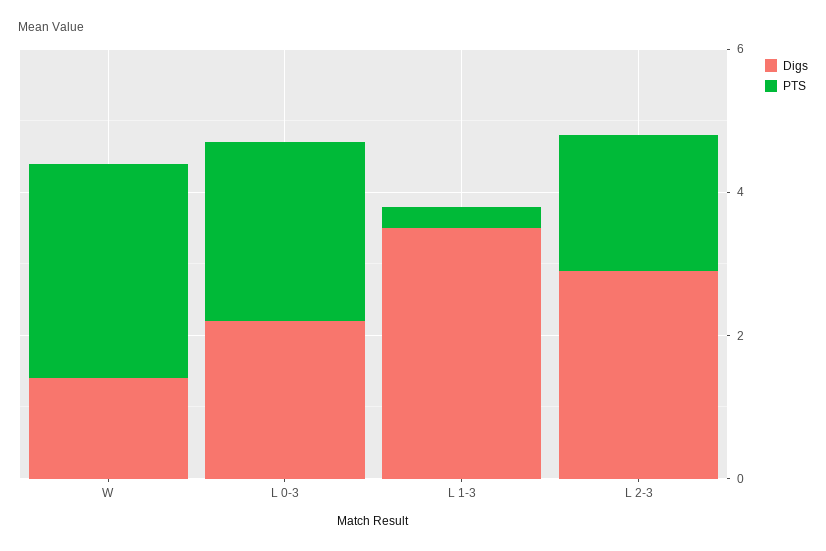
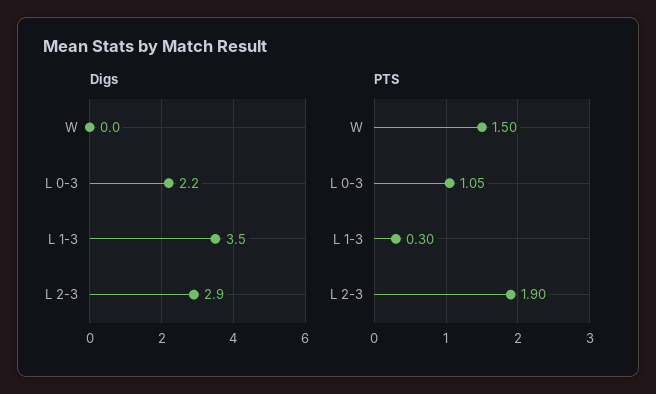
  {
    "Digs": {
-     "W": 1.5,
+     "W": 0,
      "L 0-3": 2.2,
      "L 1-3": 3.5,
      "L 2-3": 2.9
    },
    "PTS": {
-     "W": 3,
+     "W": 1.5,
-     "L 0-3": 2.5,
+     "L 0-3": 1.05,
      "L 1-3": 0.3,
      "L 2-3": 1.9
    }
  }

